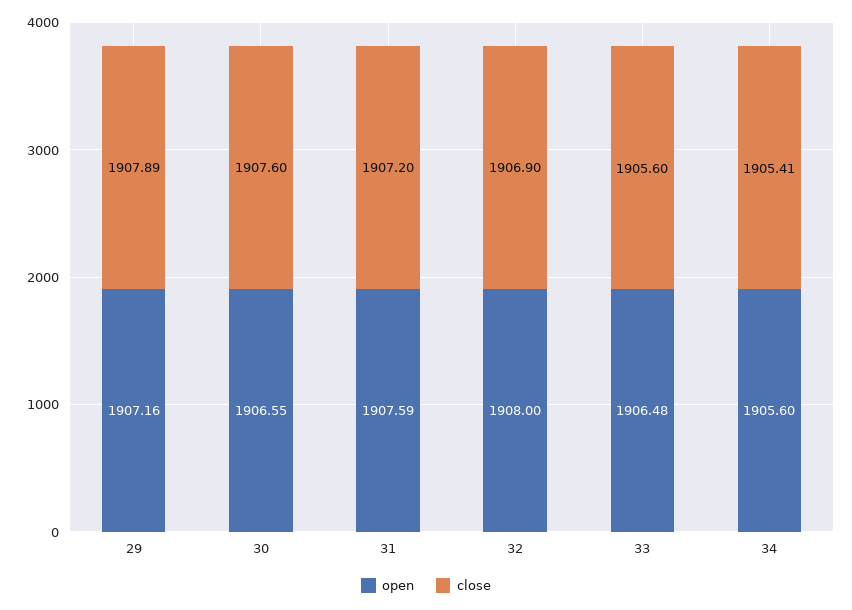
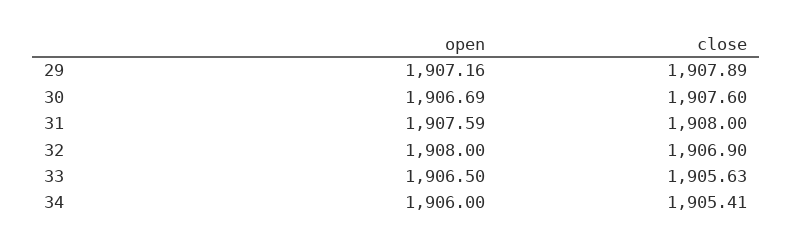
  {
    "open": {
      "29": 1907.16,
-     "30": 1906.55,
+     "30": 1906.69,
      "31": 1907.59,
      "32": 1908,
-     "33": 1906.48,
+     "33": 1906.5,
-     "34": 1905.6
+     "34": 1906
    },
    "close": {
      "29": 1907.89,
      "30": 1907.6,
-     "31": 1907.2,
+     "31": 1908,
      "32": 1906.9,
-     "33": 1905.6,
+     "33": 1905.63,
      "34": 1905.41
    }
  }

